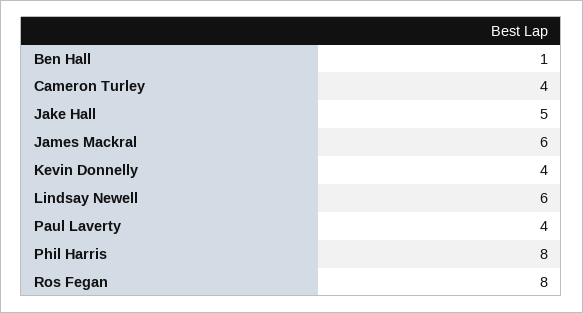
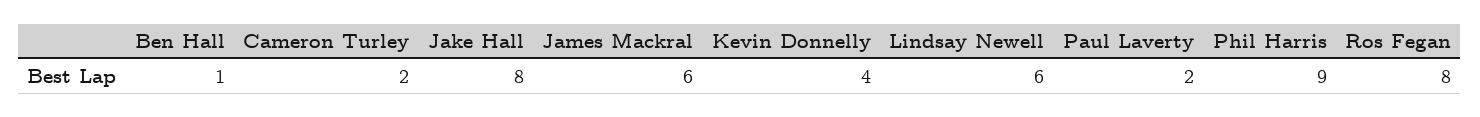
  {
    "Ben Hall": 1,
-   "Cameron Turley": 4,
+   "Cameron Turley": 2,
-   "Jake Hall": 5,
+   "Jake Hall": 8,
    "James Mackral": 6,
    "Kevin Donnelly": 4,
    "Lindsay Newell": 6,
-   "Paul Laverty": 4,
+   "Paul Laverty": 2,
-   "Phil Harris": 8,
+   "Phil Harris": 9,
    "Ros Fegan": 8
  }

